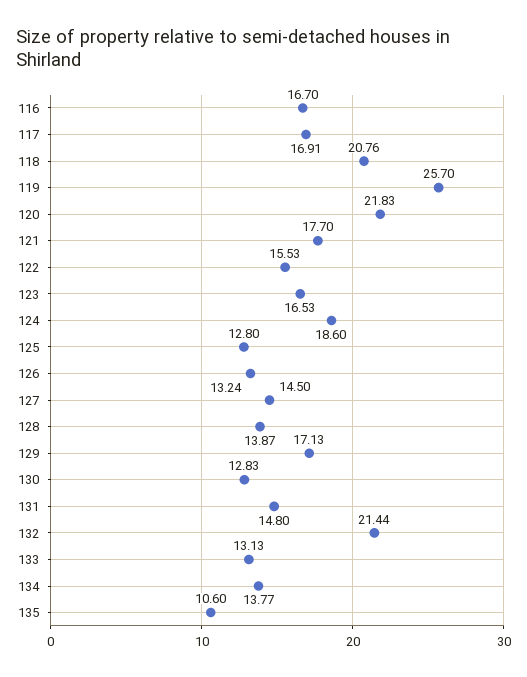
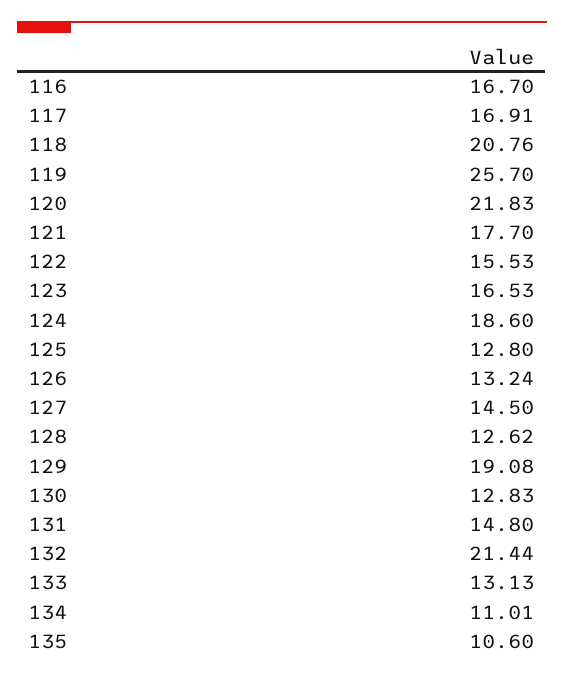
  {
    "116": 16.7,
    "117": 16.91,
    "118": 20.76,
    "119": 25.7,
    "120": 21.83,
    "121": 17.7,
    "122": 15.53,
    "123": 16.53,
    "124": 18.6,
    "125": 12.8,
    "126": 13.24,
    "127": 14.5,
-   "128": 13.87,
+   "128": 12.62,
-   "129": 17.13,
+   "129": 19.08,
    "130": 12.83,
    "131": 14.8,
    "132": 21.44,
    "133": 13.13,
-   "134": 13.77,
+   "134": 11.01,
    "135": 10.6
  }

